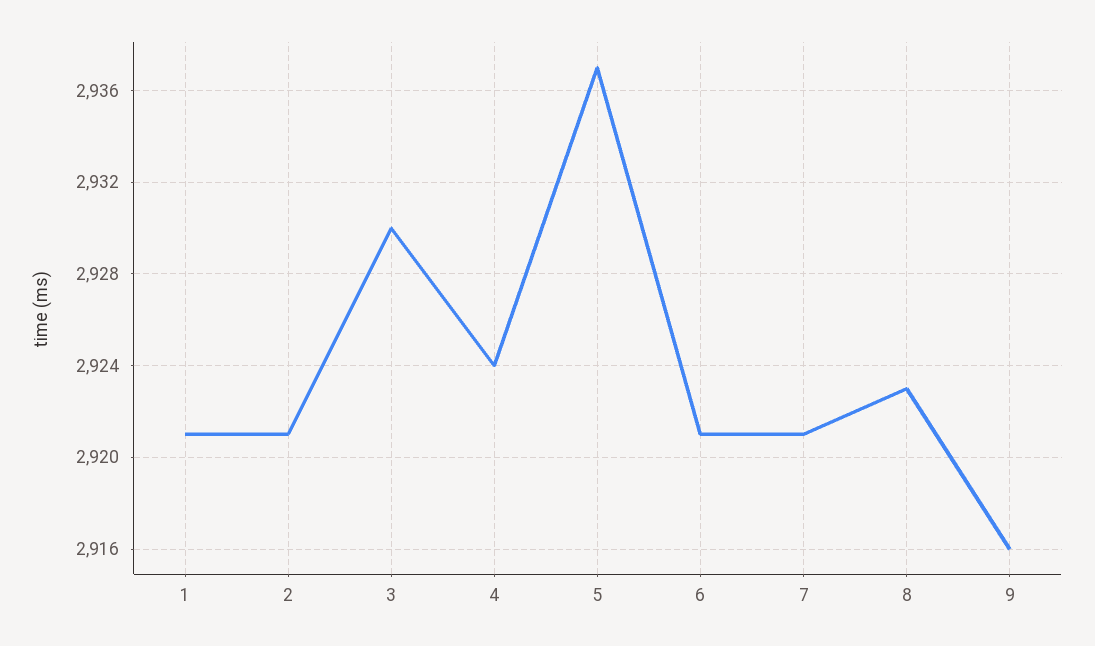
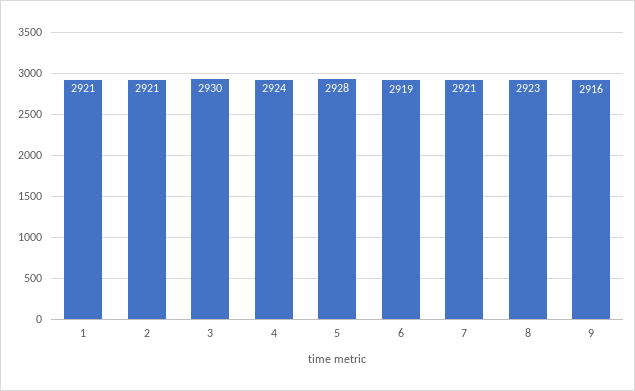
  {
    "1": 2921,
    "2": 2921,
    "3": 2930,
    "4": 2924,
-   "5": 2937,
+   "5": 2928,
-   "6": 2921,
+   "6": 2919,
    "7": 2921,
    "8": 2923,
    "9": 2916
  }

